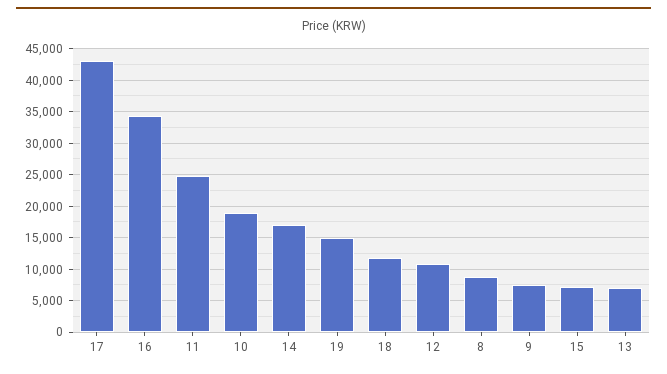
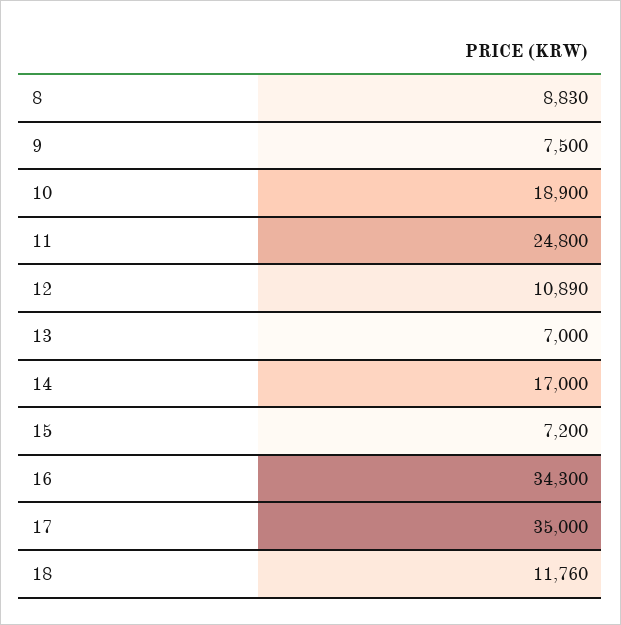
  {
-   "17": 43000,
+   "17": 35000,
    "16": 34300,
    "11": 24800,
    "10": 18900,
    "14": 17000,
-   "19": 15000,
    "18": 11760,
    "12": 10890,
    "8": 8830,
    "9": 7500,
    "15": 7200,
    "13": 7000
  }

